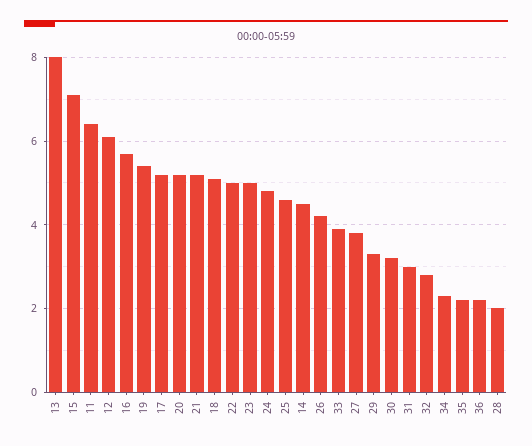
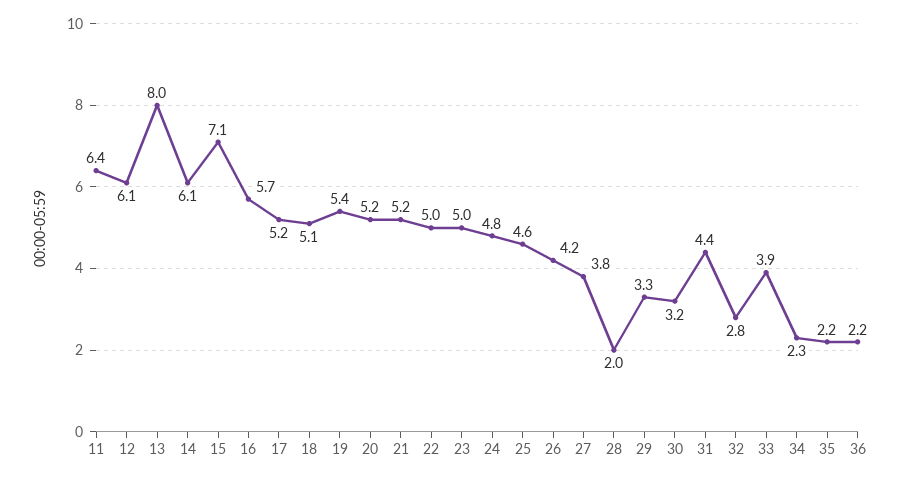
  {
    "13": 8,
    "15": 7.1,
    "11": 6.4,
    "12": 6.1,
    "16": 5.7,
    "19": 5.4,
    "17": 5.2,
    "20": 5.2,
    "21": 5.2,
    "18": 5.1,
    "22": 5,
    "23": 5,
    "24": 4.8,
    "25": 4.6,
-   "14": 4.5,
+   "14": 6.1,
    "26": 4.2,
    "33": 3.9,
    "27": 3.8,
    "29": 3.3,
    "30": 3.2,
-   "31": 3,
+   "31": 4.4,
    "32": 2.8,
    "34": 2.3,
    "35": 2.2,
    "36": 2.2,
    "28": 2
  }

